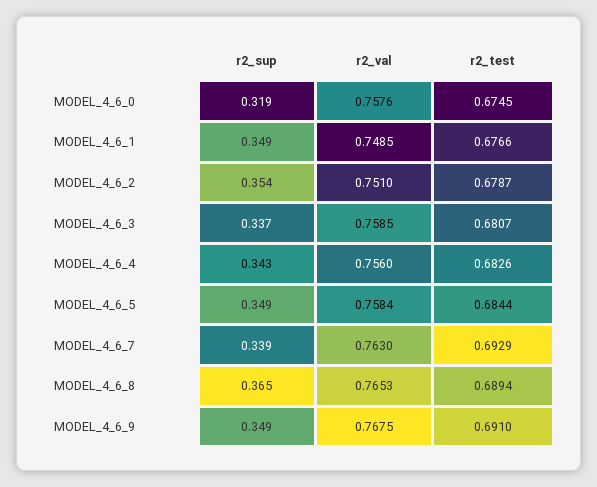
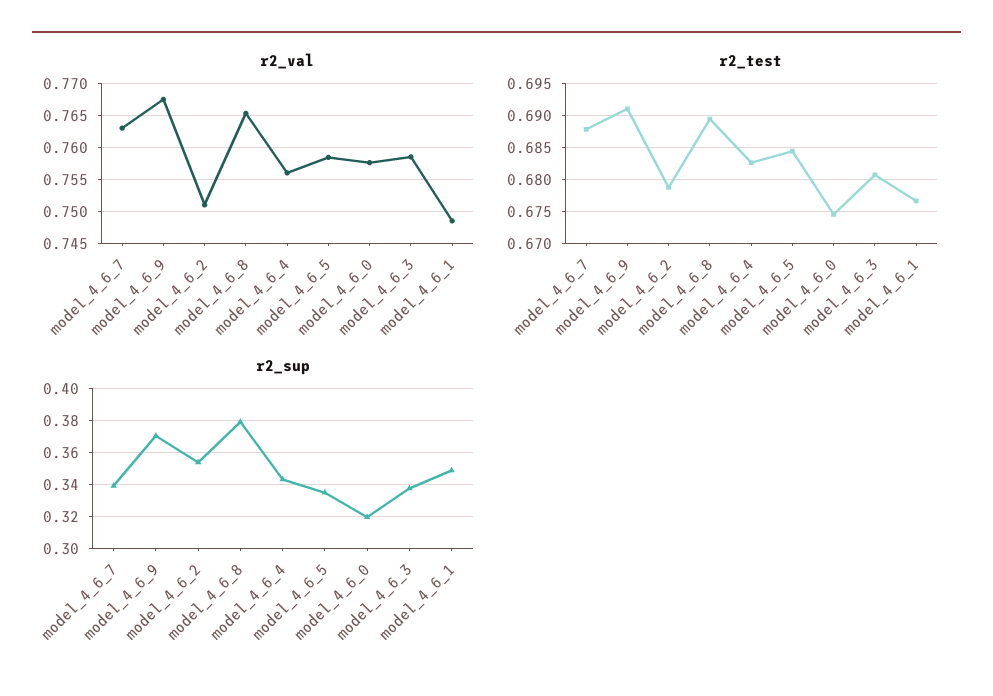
  {
    "r2_sup": {
      "MODEL_4_6_0": 0.319,
      "MODEL_4_6_1": 0.349,
      "MODEL_4_6_2": 0.354,
      "MODEL_4_6_3": 0.337,
      "MODEL_4_6_4": 0.343,
-     "MODEL_4_6_5": 0.349,
+     "MODEL_4_6_5": 0.335,
      "MODEL_4_6_7": 0.339,
-     "MODEL_4_6_8": 0.365,
+     "MODEL_4_6_8": 0.38,
-     "MODEL_4_6_9": 0.349
+     "MODEL_4_6_9": 0.37
    },
    "r2_val": {
      "MODEL_4_6_0": 0.7576,
      "MODEL_4_6_1": 0.7485,
      "MODEL_4_6_2": 0.751,
      "MODEL_4_6_3": 0.7585,
      "MODEL_4_6_4": 0.756,
      "MODEL_4_6_5": 0.7584,
      "MODEL_4_6_7": 0.763,
      "MODEL_4_6_8": 0.7653,
      "MODEL_4_6_9": 0.7675
    },
    "r2_test": {
      "MODEL_4_6_0": 0.6745,
      "MODEL_4_6_1": 0.6766,
      "MODEL_4_6_2": 0.6787,
      "MODEL_4_6_3": 0.6807,
      "MODEL_4_6_4": 0.6826,
      "MODEL_4_6_5": 0.6844,
-     "MODEL_4_6_7": 0.6929,
+     "MODEL_4_6_7": 0.688,
      "MODEL_4_6_8": 0.6894,
      "MODEL_4_6_9": 0.691
    }
  }

